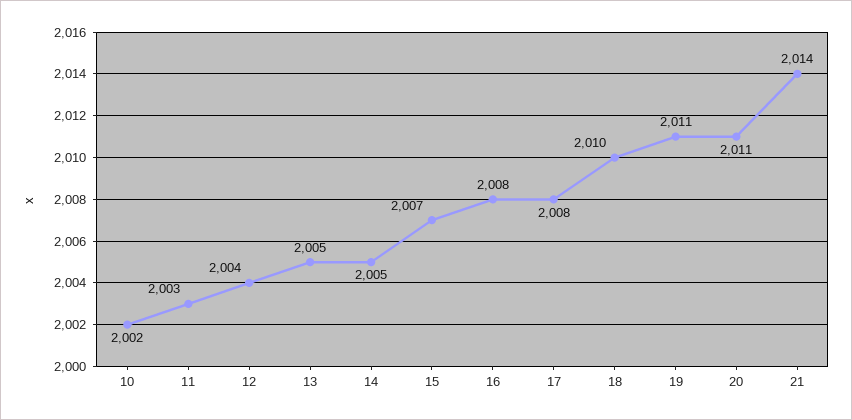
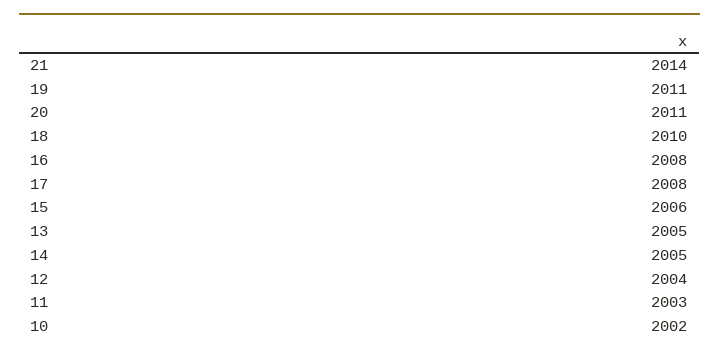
  {
    "10": 2002,
    "11": 2003,
    "12": 2004,
    "13": 2005,
    "14": 2005,
-   "15": 2007,
+   "15": 2006,
    "16": 2008,
    "17": 2008,
    "18": 2010,
    "19": 2011,
    "20": 2011,
    "21": 2014
  }

